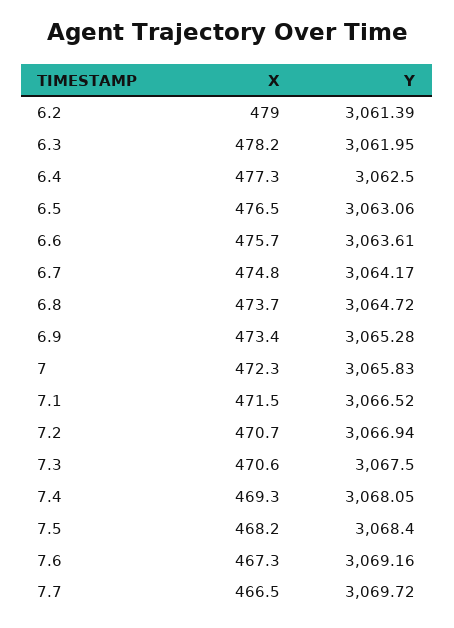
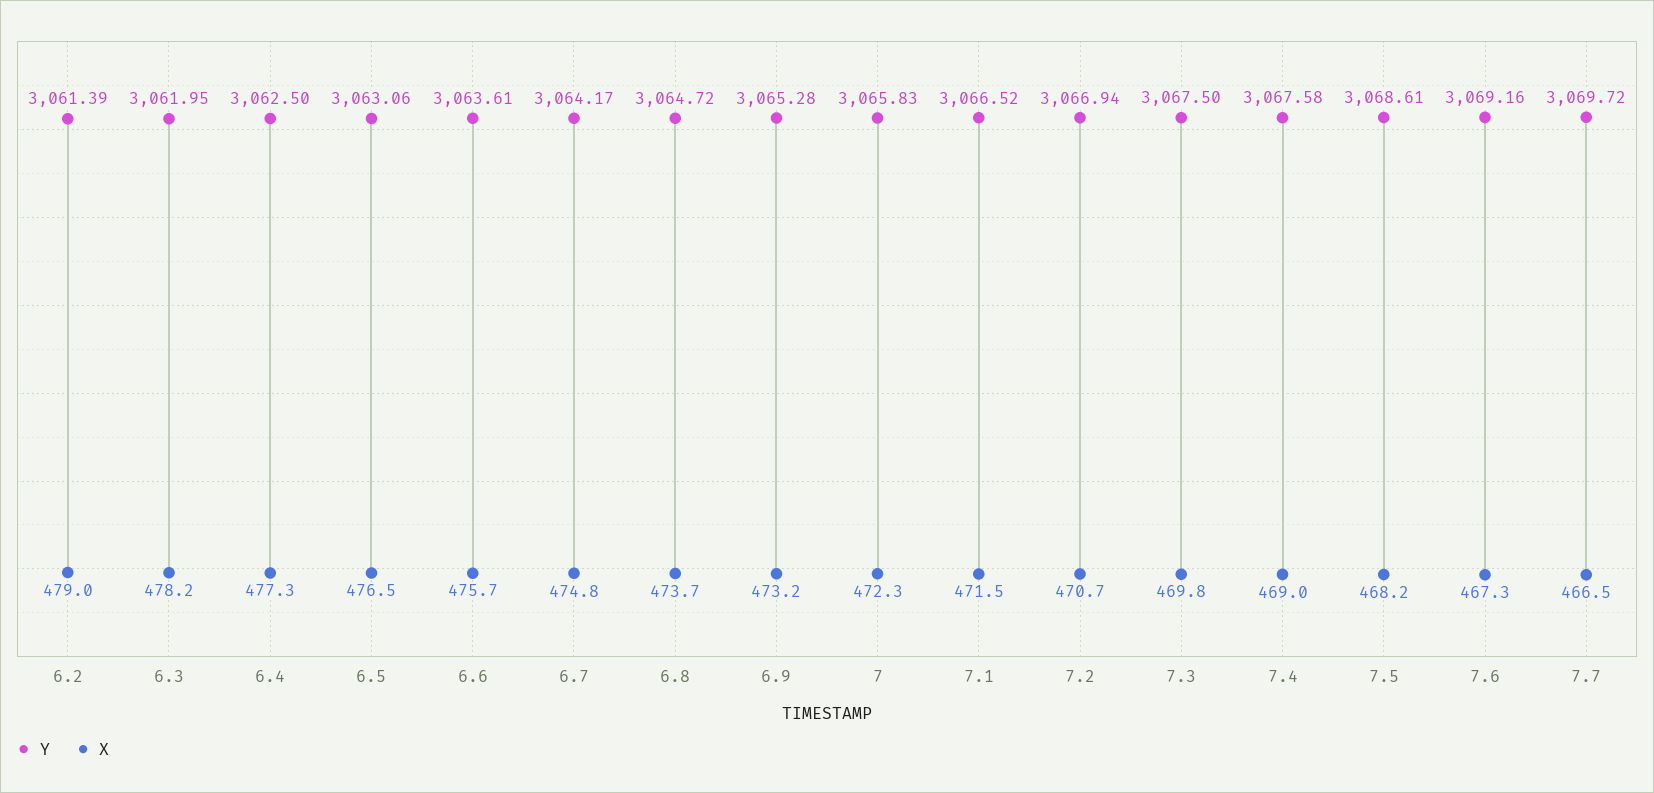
  {
    "X": {
      "6.2": 479,
      "6.3": 478.2,
      "6.4": 477.3,
      "6.5": 476.5,
      "6.6": 475.7,
      "6.7": 474.8,
      "6.8": 473.7,
-     "6.9": 473.4,
+     "6.9": 473.2,
      "7": 472.3,
      "7.1": 471.5,
      "7.2": 470.7,
-     "7.3": 470.6,
+     "7.3": 469.8,
-     "7.4": 469.3,
+     "7.4": 469,
      "7.5": 468.2,
      "7.6": 467.3,
      "7.7": 466.5
    },
    "Y": {
      "6.2": 3061.39,
      "6.3": 3061.95,
      "6.4": 3062.5,
      "6.5": 3063.06,
      "6.6": 3063.61,
      "6.7": 3064.17,
      "6.8": 3064.72,
      "6.9": 3065.28,
      "7": 3065.83,
      "7.1": 3066.52,
      "7.2": 3066.94,
      "7.3": 3067.5,
-     "7.4": 3068.05,
+     "7.4": 3067.58,
-     "7.5": 3068.4,
+     "7.5": 3068.61,
      "7.6": 3069.16,
      "7.7": 3069.72
    }
  }

